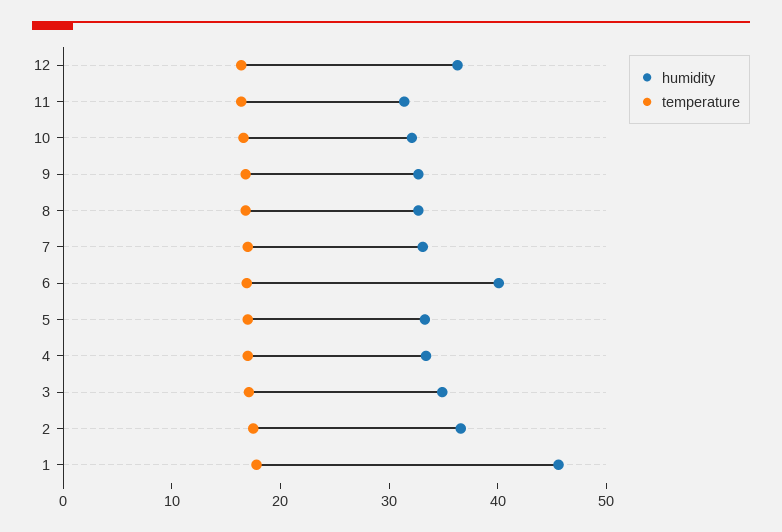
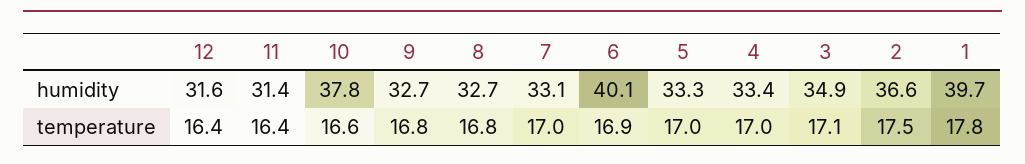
  {
    "humidity": {
-     "12": 36,
+     "12": 31.6,
      "11": 31.4,
-     "10": 32,
+     "10": 37.8,
      "9": 32.7,
      "8": 32.7,
      "7": 33.1,
      "6": 40.1,
      "5": 33.3,
      "4": 33.4,
      "3": 34.9,
      "2": 36.6,
-     "1": 46
+     "1": 39.7
    },
    "temperature": {
      "12": 16.4,
      "11": 16.4,
      "10": 16.6,
      "9": 16.8,
      "8": 16.8,
      "7": 17,
      "6": 16.9,
      "5": 17,
      "4": 17,
      "3": 17.1,
      "2": 17.5,
      "1": 17.8
    }
  }

